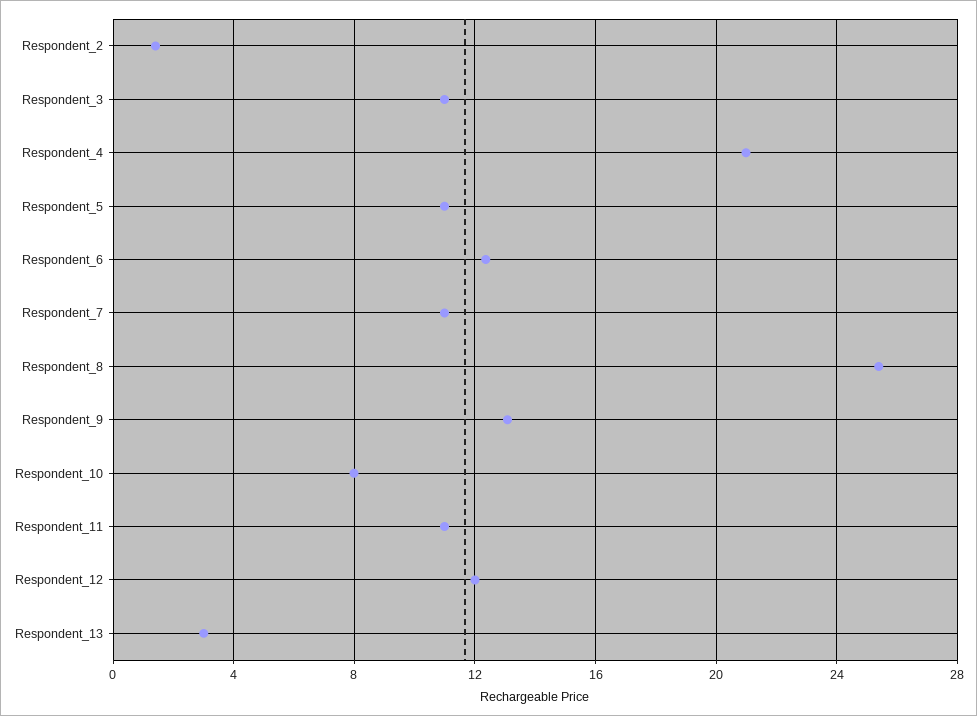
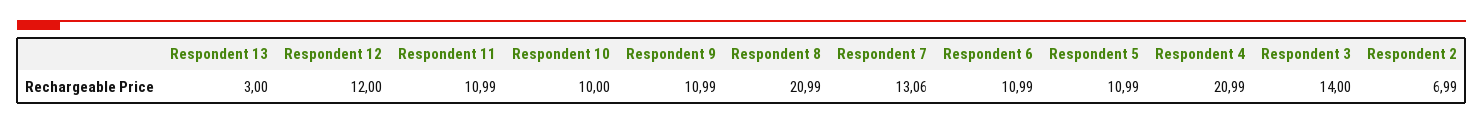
  {
-   "Respondent_2": 1.5,
+   "Respondent_2": 6.99,
-   "Respondent_3": 11,
+   "Respondent_3": 14,
    "Respondent_4": 20.99,
    "Respondent_5": 10.99,
-   "Respondent_6": 12.5,
+   "Respondent_6": 10.99,
-   "Respondent_7": 11,
+   "Respondent_7": 13.06,
-   "Respondent_8": 25.5,
+   "Respondent_8": 20.99,
-   "Respondent_9": 13,
+   "Respondent_9": 10.99,
-   "Respondent_10": 8,
+   "Respondent_10": 10,
    "Respondent_11": 10.99,
    "Respondent_12": 12,
    "Respondent_13": 3
  }

